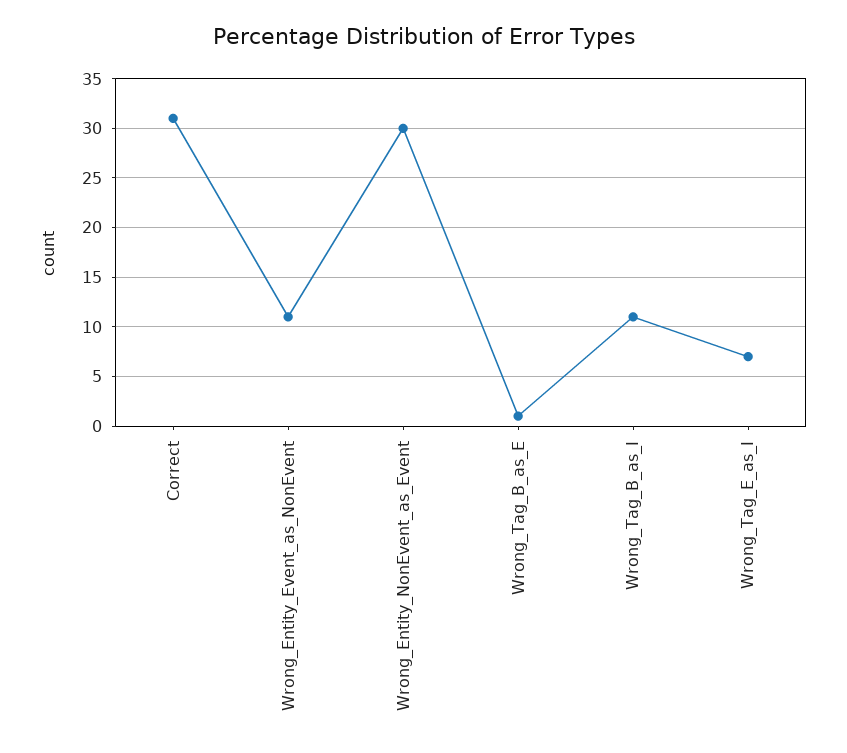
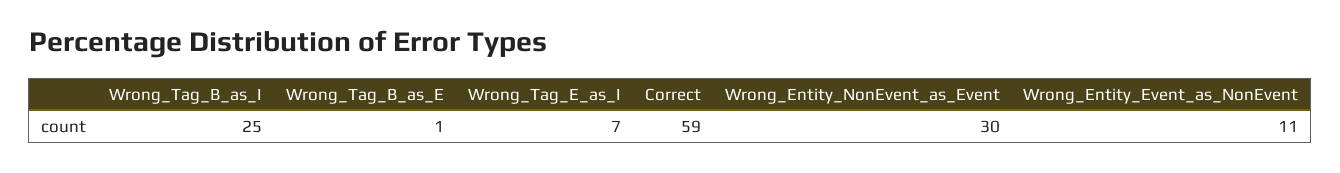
  {
-   "Correct": 31,
+   "Correct": 59,
    "Wrong_Entity_Event_as_NonEvent": 11,
    "Wrong_Entity_NonEvent_as_Event": 30,
    "Wrong_Tag_B_as_E": 1,
-   "Wrong_Tag_B_as_I": 11,
+   "Wrong_Tag_B_as_I": 25,
    "Wrong_Tag_E_as_I": 7
  }

